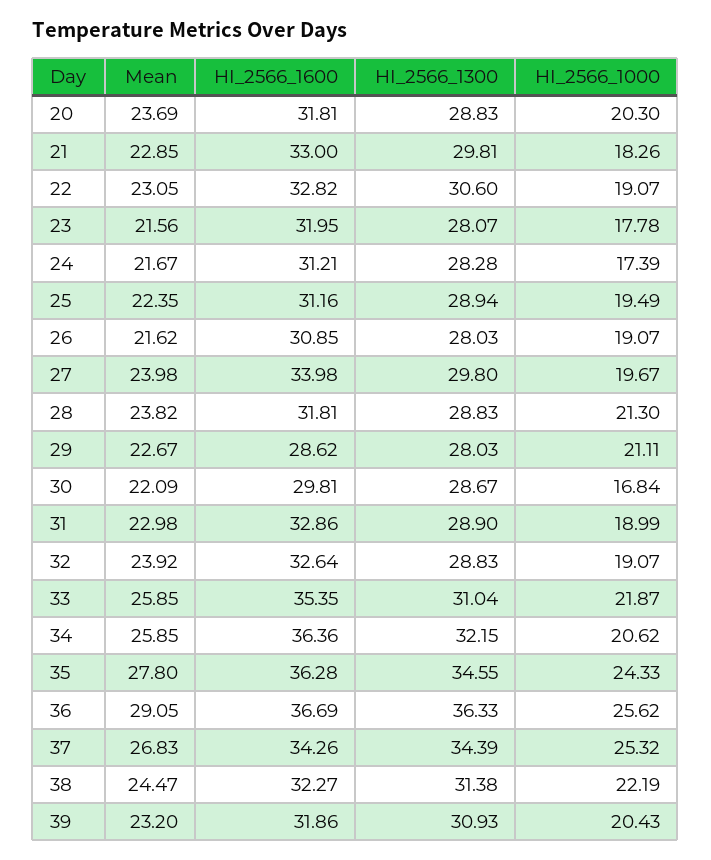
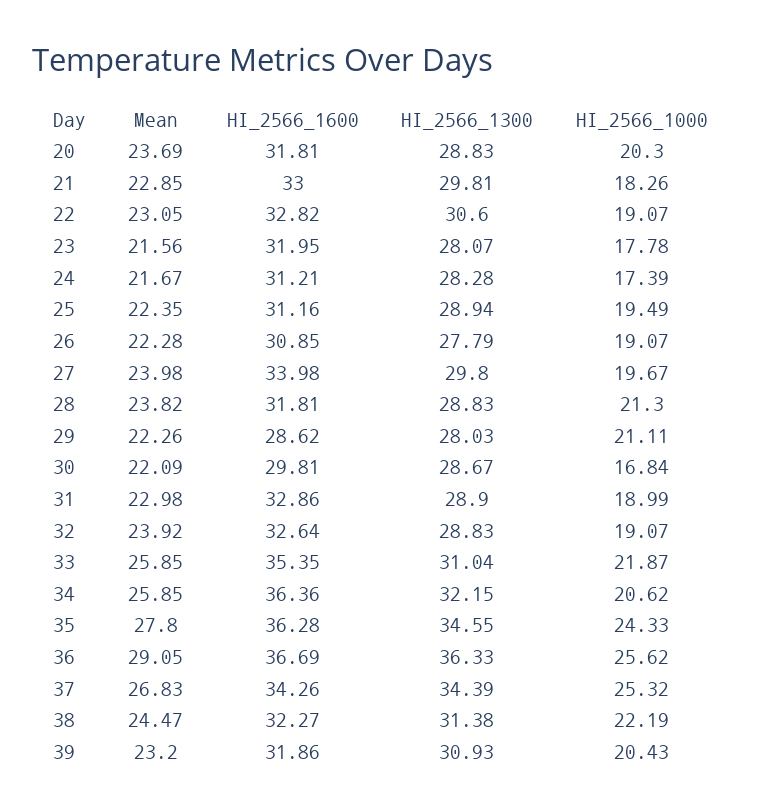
  {
    "Mean": {
      "20": 23.69,
      "21": 22.85,
      "22": 23.05,
      "23": 21.56,
      "24": 21.67,
      "25": 22.35,
-     "26": 21.62,
+     "26": 22.28,
      "27": 23.98,
      "28": 23.82,
-     "29": 22.67,
+     "29": 22.26,
      "30": 22.09,
      "31": 22.98,
      "32": 23.92,
      "33": 25.85,
      "34": 25.85,
      "35": 27.8,
      "36": 29.05,
      "37": 26.83,
      "38": 24.47,
      "39": 23.2
    },
    "HI_2566_1600": {
      "20": 31.81,
      "21": 33,
      "22": 32.82,
      "23": 31.95,
      "24": 31.21,
      "25": 31.16,
      "26": 30.85,
      "27": 33.98,
      "28": 31.81,
      "29": 28.62,
      "30": 29.81,
      "31": 32.86,
      "32": 32.64,
      "33": 35.35,
      "34": 36.36,
      "35": 36.28,
      "36": 36.69,
      "37": 34.26,
      "38": 32.27,
      "39": 31.86
    },
    "HI_2566_1300": {
      "20": 28.83,
      "21": 29.81,
      "22": 30.6,
      "23": 28.07,
      "24": 28.28,
      "25": 28.94,
-     "26": 28.03,
+     "26": 27.79,
      "27": 29.8,
      "28": 28.83,
      "29": 28.03,
      "30": 28.67,
      "31": 28.9,
      "32": 28.83,
      "33": 31.04,
      "34": 32.15,
      "35": 34.55,
      "36": 36.33,
      "37": 34.39,
      "38": 31.38,
      "39": 30.93
    },
    "HI_2566_1000": {
      "20": 20.3,
      "21": 18.26,
      "22": 19.07,
      "23": 17.78,
      "24": 17.39,
      "25": 19.49,
      "26": 19.07,
      "27": 19.67,
      "28": 21.3,
      "29": 21.11,
      "30": 16.84,
      "31": 18.99,
      "32": 19.07,
      "33": 21.87,
      "34": 20.62,
      "35": 24.33,
      "36": 25.62,
      "37": 25.32,
      "38": 22.19,
      "39": 20.43
    }
  }

